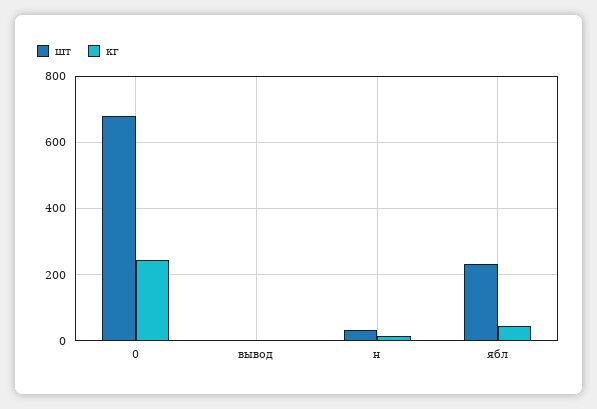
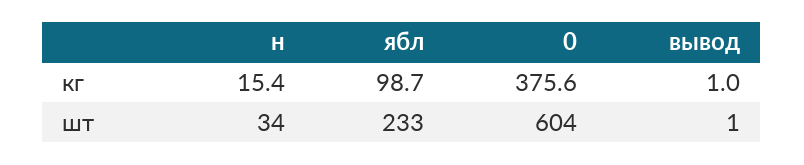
  {
    "шт": {
-     "0": 680,
+     "0": 604,
      "вывод": 1,
      "н": 34,
      "ябл": 233
    },
    "кг": {
-     "0": 240,
+     "0": 375.6,
      "вывод": 1,
      "н": 15.4,
-     "ябл": 40
+     "ябл": 98.7
    }
  }

